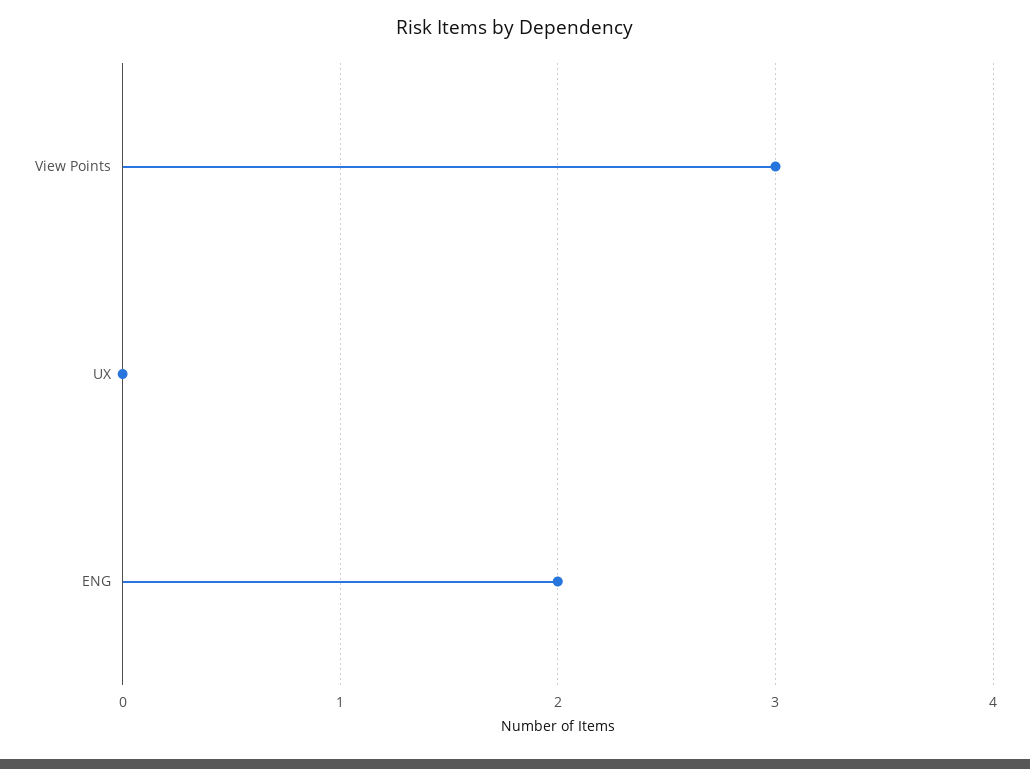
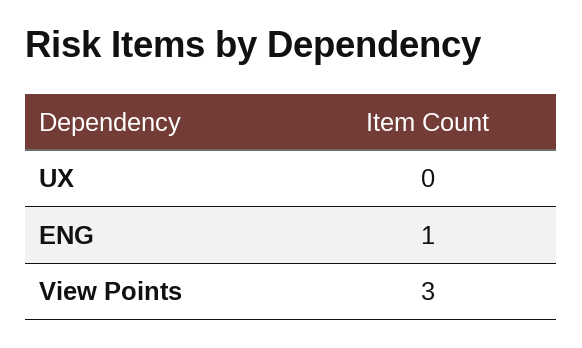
  {
    "View Points": 3,
    "UX": 0,
-   "ENG": 2
+   "ENG": 1
  }

